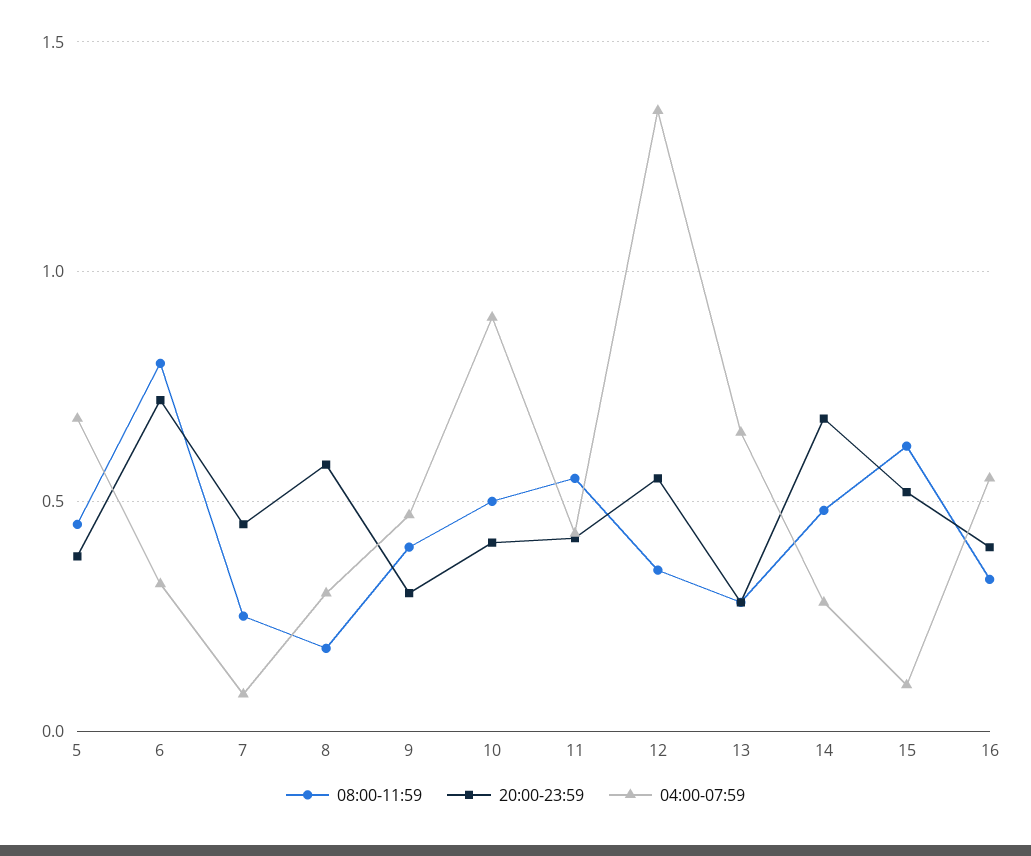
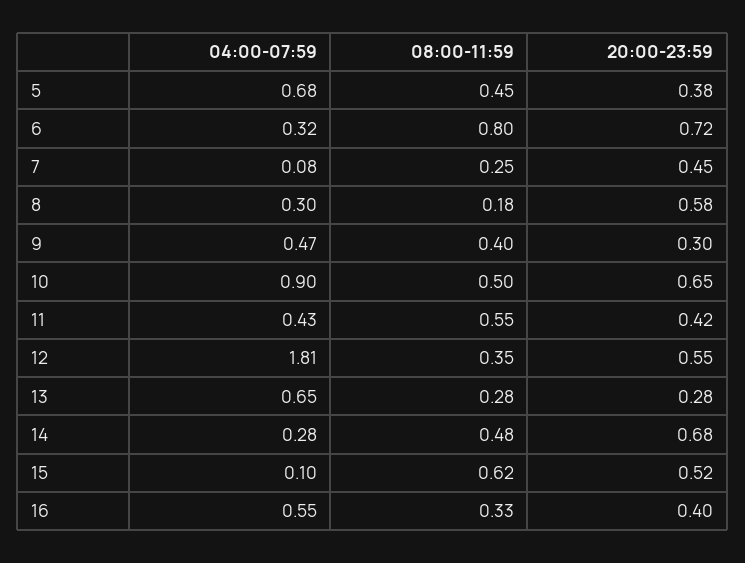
  {
    "08:00-11:59": {
      "5": 0.45,
      "6": 0.8,
      "7": 0.25,
      "8": 0.18,
      "9": 0.4,
      "10": 0.5,
      "11": 0.55,
      "12": 0.35,
      "13": 0.28,
      "14": 0.48,
      "15": 0.62,
      "16": 0.33
    },
    "20:00-23:59": {
      "5": 0.38,
      "6": 0.72,
      "7": 0.45,
      "8": 0.58,
      "9": 0.3,
-     "10": 0.4,
+     "10": 0.65,
      "11": 0.42,
      "12": 0.55,
      "13": 0.28,
      "14": 0.68,
      "15": 0.52,
      "16": 0.4
    },
    "04:00-07:59": {
      "5": 0.68,
      "6": 0.32,
      "7": 0.08,
      "8": 0.3,
      "9": 0.47,
      "10": 0.9,
      "11": 0.43,
-     "12": 1.35,
+     "12": 1.81,
      "13": 0.65,
      "14": 0.28,
      "15": 0.1,
      "16": 0.55
    }
  }

